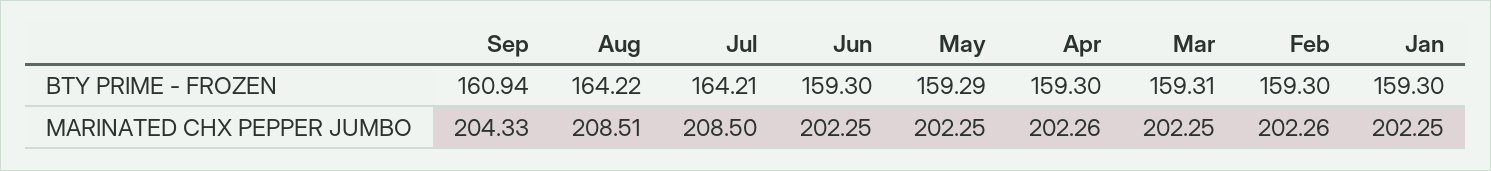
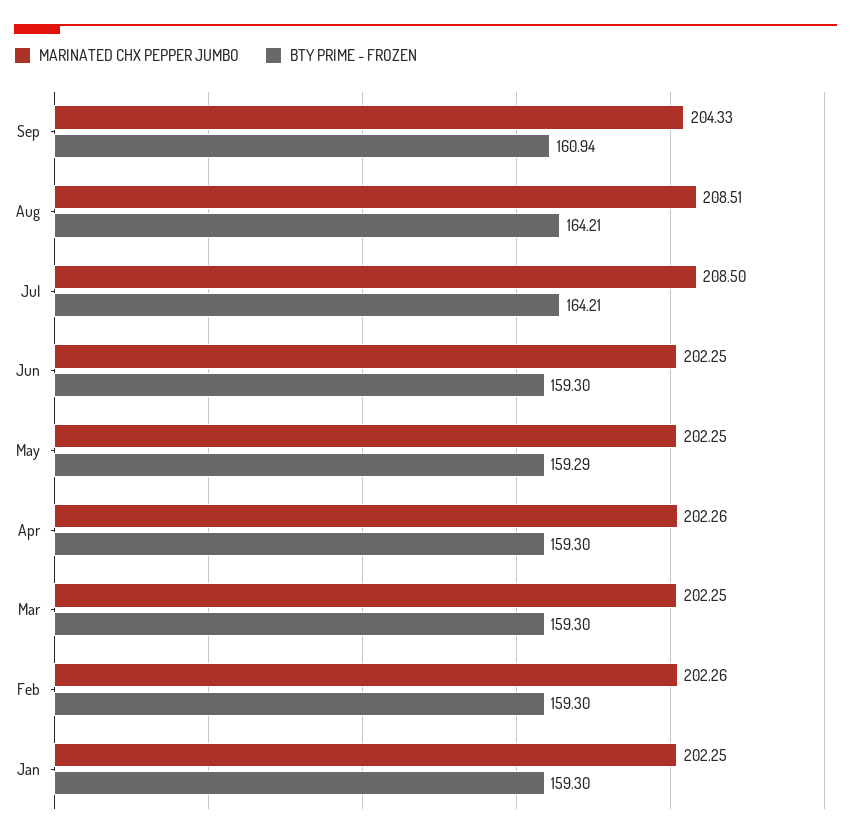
  {
    "BTY PRIME - FROZEN": {
      "Sep": 160.94,
-     "Aug": 164.22,
+     "Aug": 164.21,
      "Jul": 164.21,
      "Jun": 159.3,
      "May": 159.29,
      "Apr": 159.3,
-     "Mar": 159.31,
+     "Mar": 159.3,
      "Feb": 159.3,
      "Jan": 159.3
    },
    "MARINATED CHX PEPPER JUMBO": {
      "Sep": 204.33,
      "Aug": 208.51,
      "Jul": 208.5,
      "Jun": 202.25,
      "May": 202.25,
      "Apr": 202.26,
      "Mar": 202.25,
      "Feb": 202.26,
      "Jan": 202.25
    }
  }

